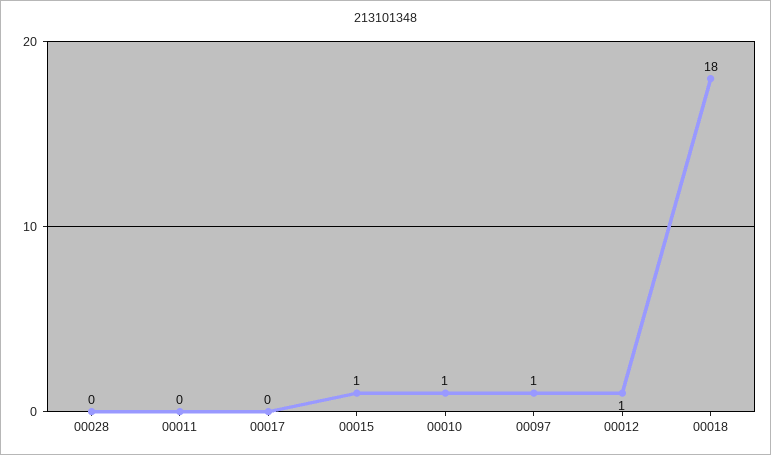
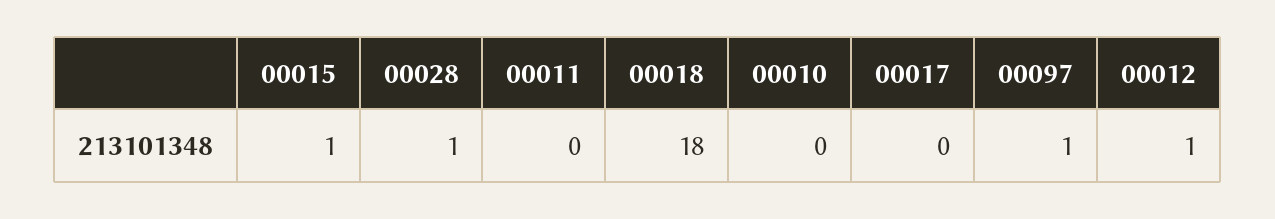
  {
-   "00028": 0,
+   "00028": 1,
    "00011": 0,
    "00017": 0,
    "00015": 1,
-   "00010": 1,
+   "00010": 0,
    "00097": 1,
    "00012": 1,
    "00018": 18
  }

